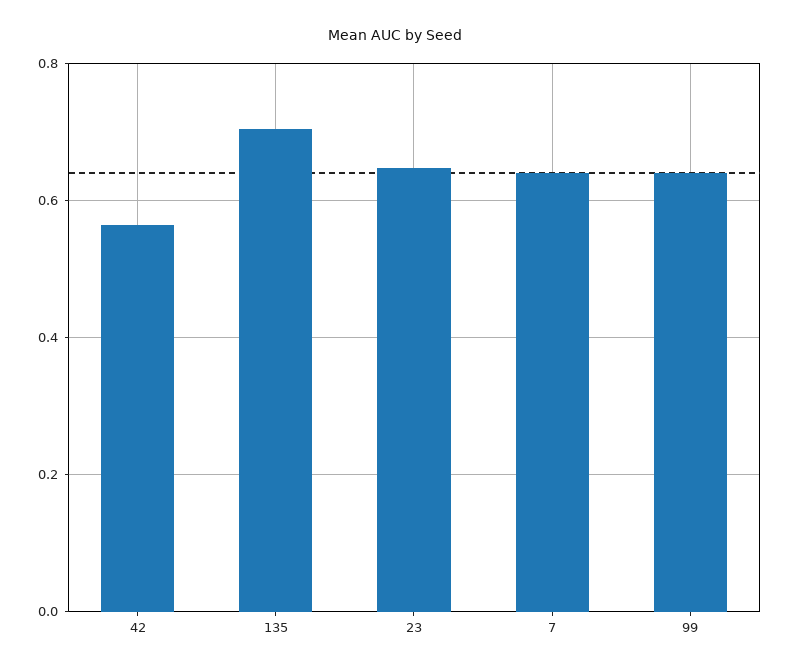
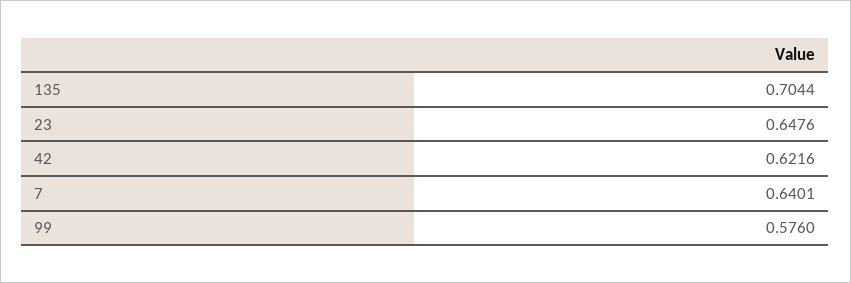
  {
-   "42": 0.56,
+   "42": 0.6216,
    "135": 0.7044,
    "23": 0.6476,
    "7": 0.6401,
-   "99": 0.64
+   "99": 0.576
  }

